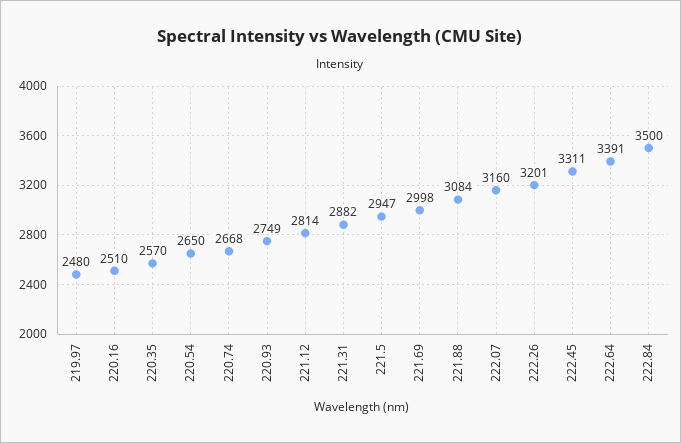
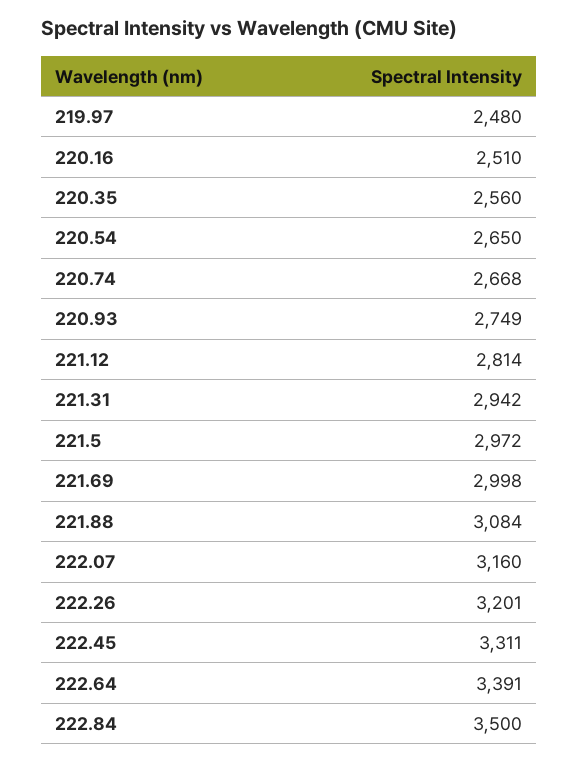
  {
    "219.97": 2480,
    "220.16": 2510,
-   "220.35": 2570,
+   "220.35": 2560,
    "220.54": 2650,
    "220.74": 2668,
    "220.93": 2749,
    "221.12": 2814,
-   "221.31": 2882,
+   "221.31": 2942,
-   "221.5": 2947,
+   "221.5": 2972,
    "221.69": 2998,
    "221.88": 3084,
    "222.07": 3160,
    "222.26": 3201,
    "222.45": 3311,
    "222.64": 3391,
    "222.84": 3500
  }

